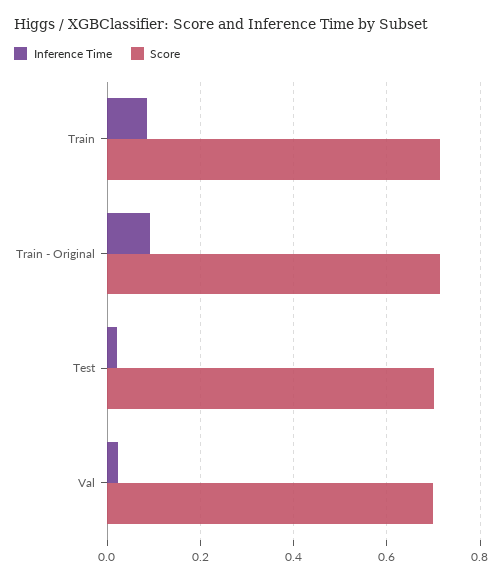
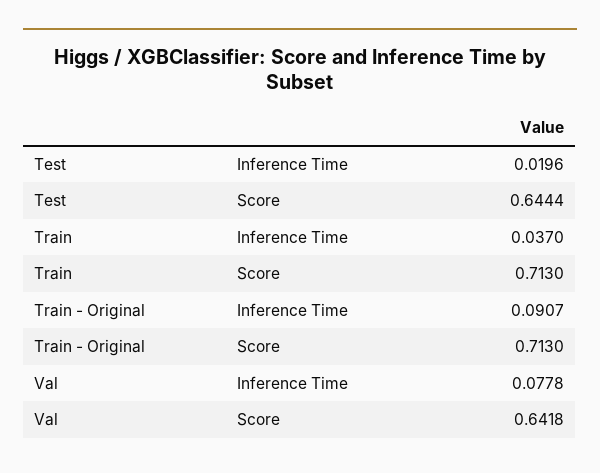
  {
    "Inference Time": {
-     "Train": 0.08,
+     "Train": 0.037,
      "Train - Original": 0.0907,
      "Test": 0.0196,
-     "Val": 0.02
+     "Val": 0.0778
    },
    "Score": {
      "Train": 0.713,
      "Train - Original": 0.713,
-     "Test": 0.7,
+     "Test": 0.6444,
-     "Val": 0.7
+     "Val": 0.6418
    }
  }

